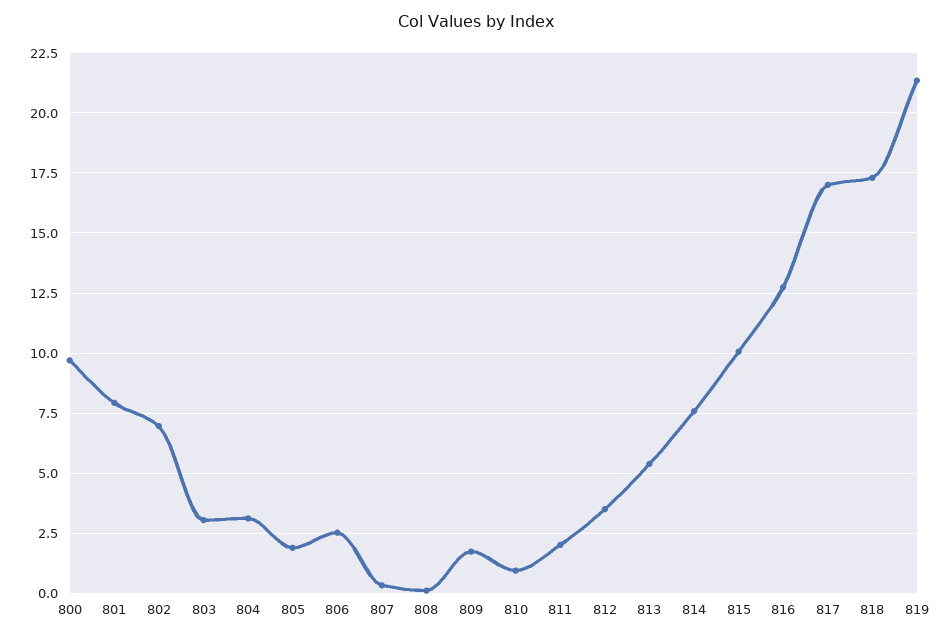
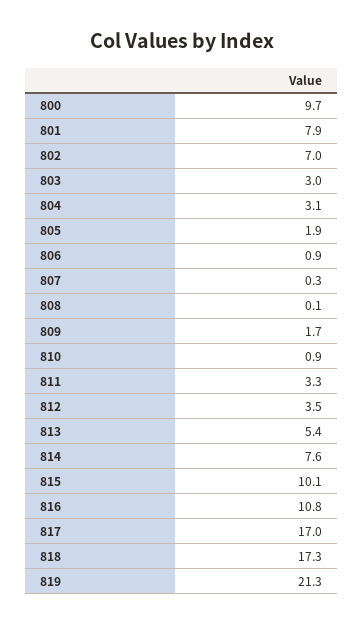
  {
    "800": 9.7,
    "801": 7.9,
    "802": 7,
    "803": 3,
    "804": 3.1,
    "805": 1.9,
-   "806": 2.5,
+   "806": 0.9,
    "807": 0.3,
    "808": 0.1,
    "809": 1.7,
    "810": 0.9,
-   "811": 2,
+   "811": 3.3,
    "812": 3.5,
    "813": 5.4,
    "814": 7.6,
    "815": 10.1,
-   "816": 12.75,
+   "816": 10.8,
    "817": 17,
    "818": 17.3,
    "819": 21.3
  }

